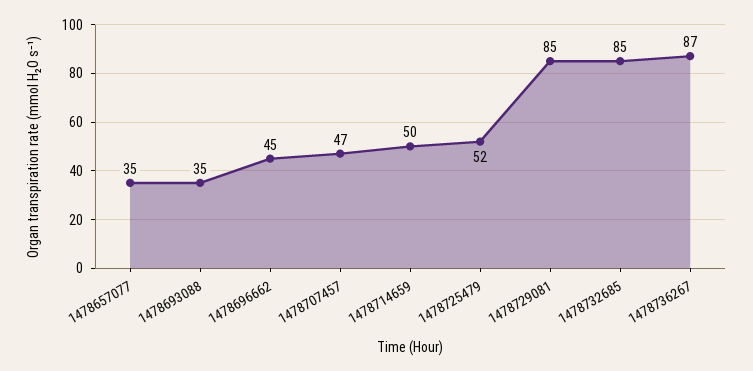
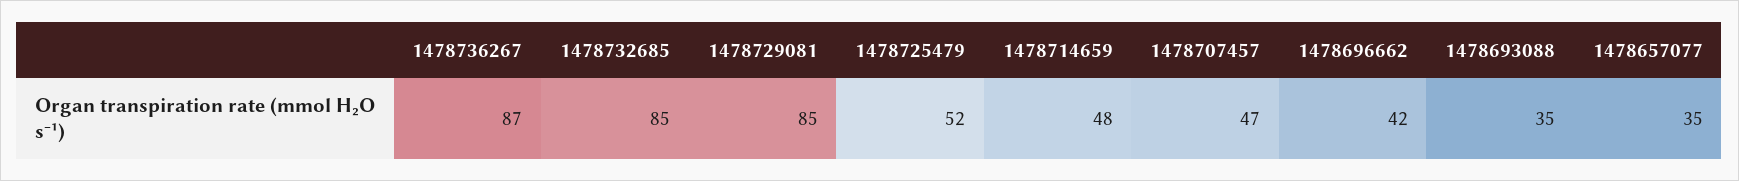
  {
    "1478657077": 35,
    "1478693088": 35,
-   "1478696662": 45,
+   "1478696662": 42,
    "1478707457": 47,
-   "1478714659": 50,
+   "1478714659": 48,
    "1478725479": 52,
    "1478729081": 85,
    "1478732685": 85,
    "1478736267": 87
  }

